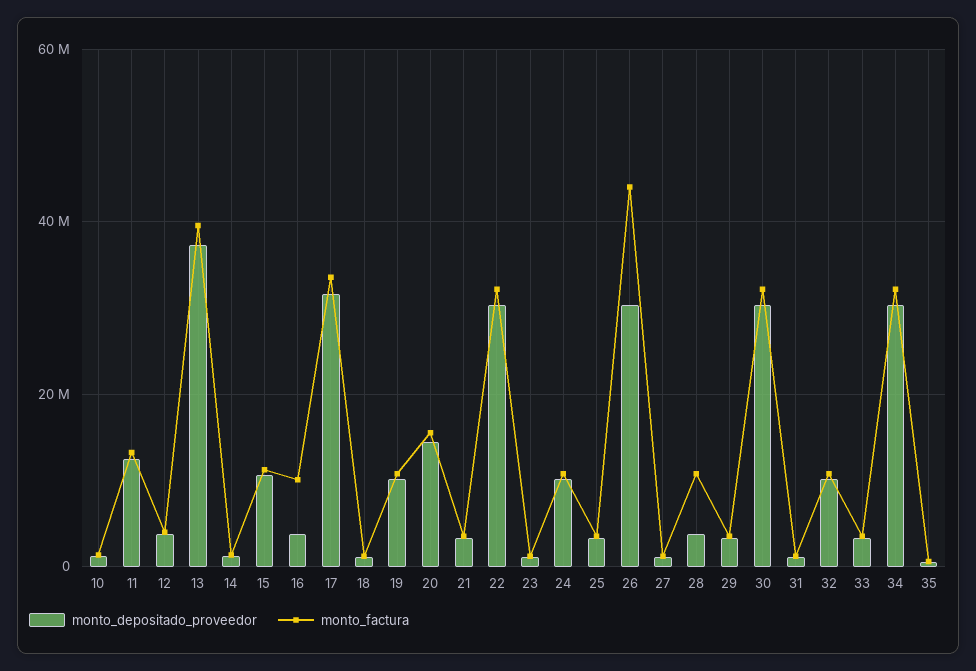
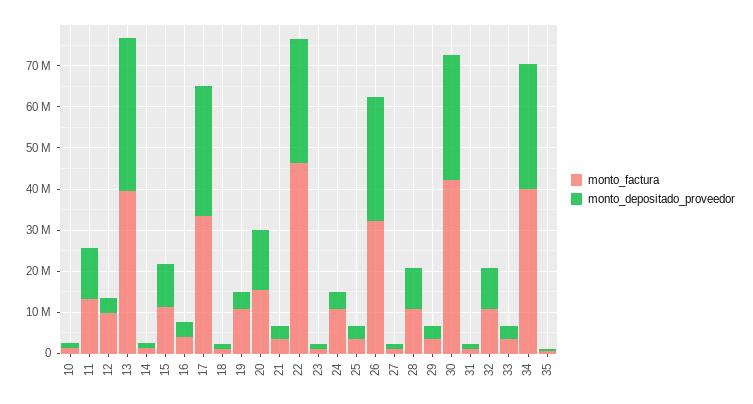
  {
    "monto_depositado_proveedor": {
      "10": 2000000,
      "11": 12000000,
      "12": 4000000,
      "13": 38000000,
      "14": 2000000,
      "15": 10000000,
      "16": 4000000,
      "17": 32000000,
      "18": 2000000,
-     "19": 10000000,
+     "19": 4000000,
      "20": 14000000,
      "21": 4000000,
      "22": 30000000,
      "23": 2000000,
-     "24": 10000000,
+     "24": 4000000,
      "25": 4000000,
      "26": 30000000,
      "27": 2000000,
-     "28": 4000000,
+     "28": 10000000,
      "29": 4000000,
      "30": 30000000,
      "31": 2000000,
      "32": 10000000,
      "33": 4000000,
      "34": 30000000,
      "35": 0
    },
    "monto_factura": {
      "10": 2000000,
      "11": 14000000,
-     "12": 4000000,
+     "12": 10000000,
      "13": 40000000,
      "14": 2000000,
      "15": 12000000,
-     "16": 10000000,
+     "16": 4000000,
      "17": 34000000,
      "18": 2000000,
      "19": 10000000,
      "20": 16000000,
      "21": 4000000,
-     "22": 32000000,
+     "22": 46000000,
      "23": 2000000,
      "24": 10000000,
      "25": 4000000,
-     "26": 44000000,
+     "26": 32000000,
      "27": 2000000,
      "28": 10000000,
      "29": 4000000,
-     "30": 32000000,
+     "30": 42000000,
      "31": 2000000,
      "32": 10000000,
      "33": 4000000,
-     "34": 32000000,
+     "34": 40000000,
      "35": 0
    }
  }

